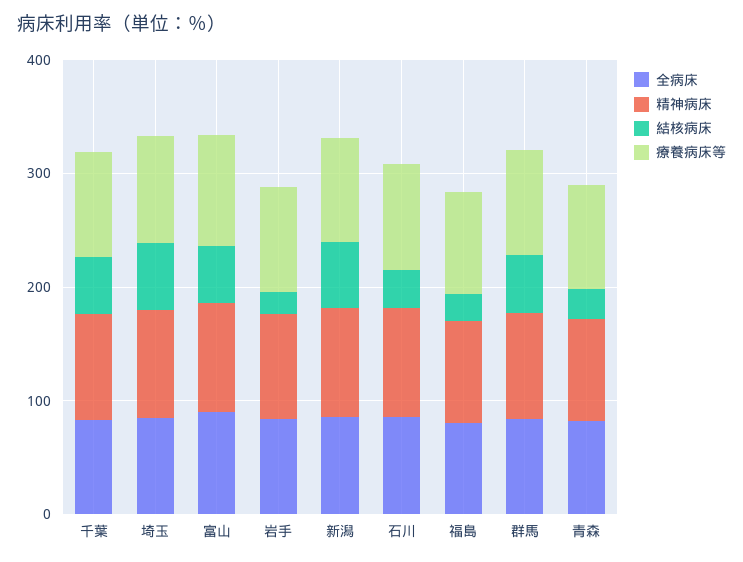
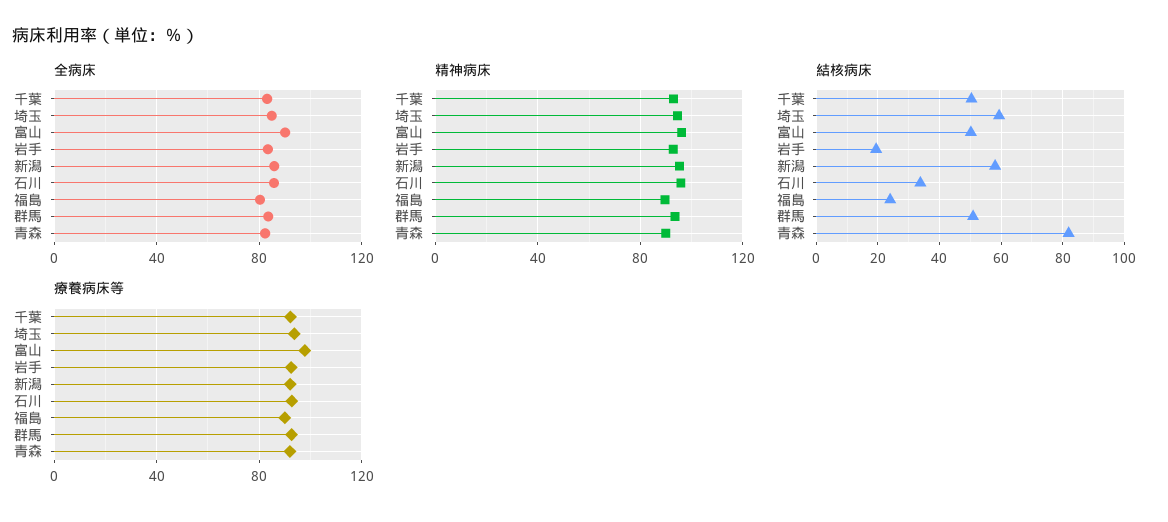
  {
    "全病床": {
      "千葉": 85,
      "埼玉": 85,
      "富山": 90,
      "岩手": 85,
      "新潟": 85,
      "石川": 85,
      "福島": 80,
      "群馬": 85,
      "青森": 80
    },
    "精神病床": {
      "千葉": 95,
      "埼玉": 95,
      "富山": 95,
      "岩手": 95,
      "新潟": 95,
      "石川": 95,
      "福島": 90,
      "群馬": 95,
      "青森": 90
    },
    "結核病床": {
      "千葉": 50,
      "埼玉": 60,
      "富山": 50,
      "岩手": 20,
      "新潟": 58,
      "石川": 34,
      "福島": 24,
      "群馬": 50,
-     "青森": 20
+     "青森": 82
    },
    "療養病床等": {
      "千葉": 90,
      "埼玉": 95,
      "富山": 100,
      "岩手": 95,
      "新潟": 90,
      "石川": 95,
      "福島": 90,
      "群馬": 95,
      "青森": 90
    }
  }

